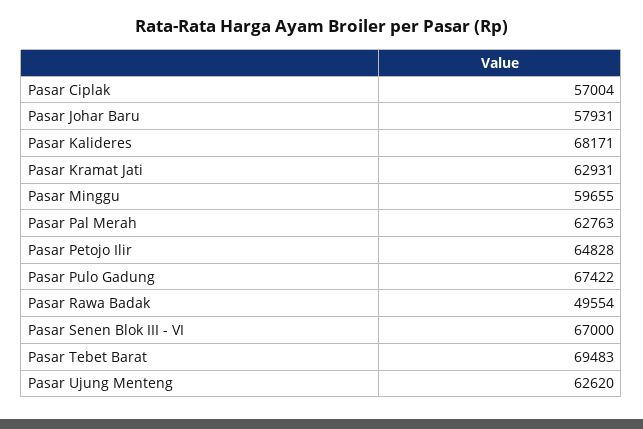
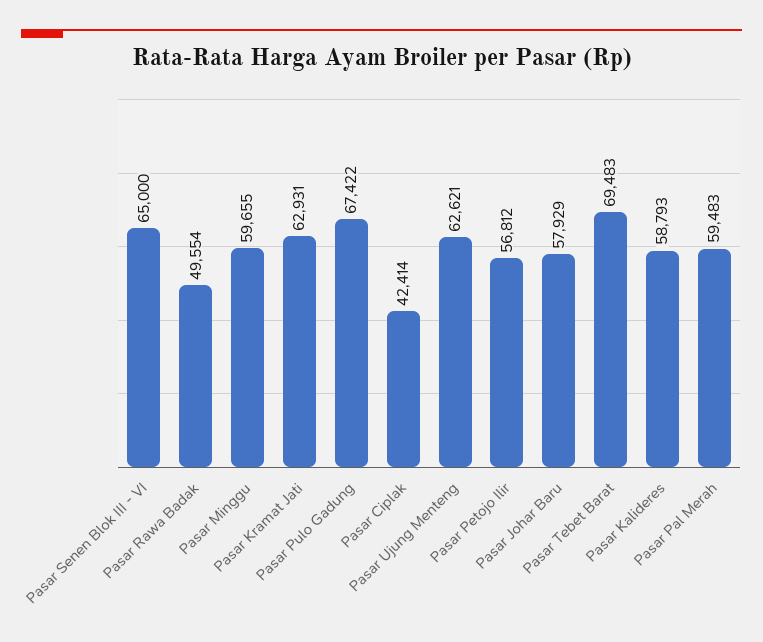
  {
-   "Pasar Ciplak": 57004,
+   "Pasar Ciplak": 42414,
-   "Pasar Johar Baru": 57931,
+   "Pasar Johar Baru": 57929,
-   "Pasar Kalideres": 68171,
+   "Pasar Kalideres": 58793,
    "Pasar Kramat Jati": 62931,
    "Pasar Minggu": 59655,
-   "Pasar Pal Merah": 62763,
+   "Pasar Pal Merah": 59483,
-   "Pasar Petojo Ilir": 64828,
+   "Pasar Petojo Ilir": 56812,
    "Pasar Pulo Gadung": 67422,
    "Pasar Rawa Badak": 49554,
-   "Pasar Senen Blok III - VI": 67000,
+   "Pasar Senen Blok III - VI": 65000,
    "Pasar Tebet Barat": 69483,
-   "Pasar Ujung Menteng": 62620
+   "Pasar Ujung Menteng": 62621
  }

